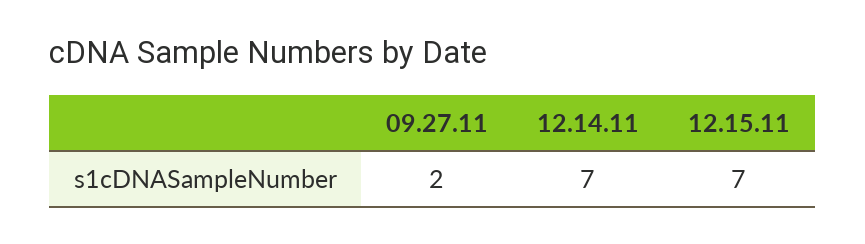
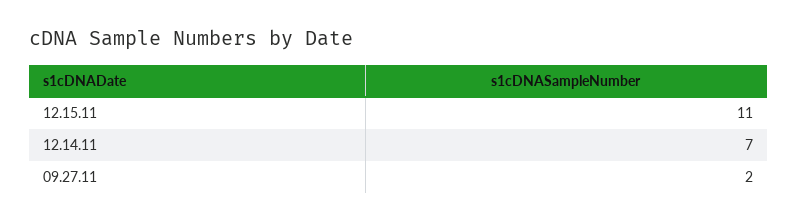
  {
    "09.27.11": 2,
    "12.14.11": 7,
-   "12.15.11": 7
+   "12.15.11": 11
  }

